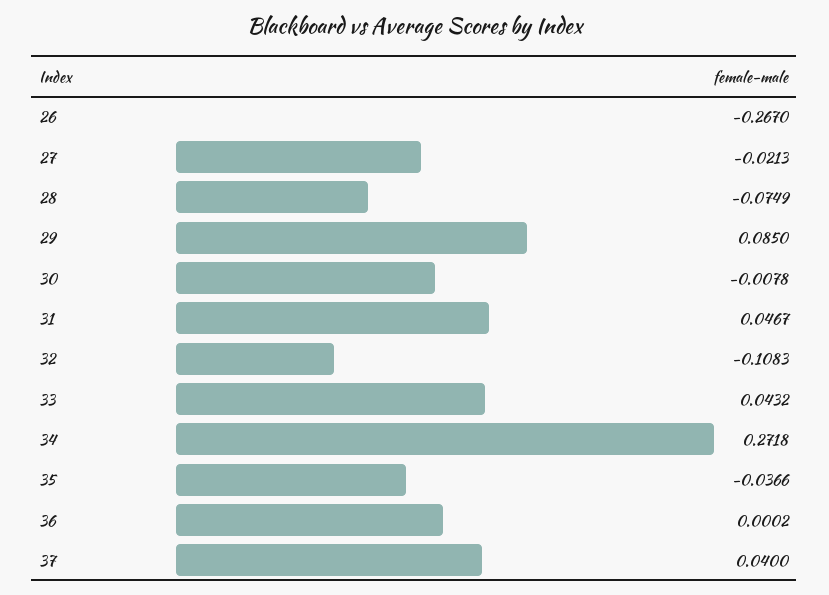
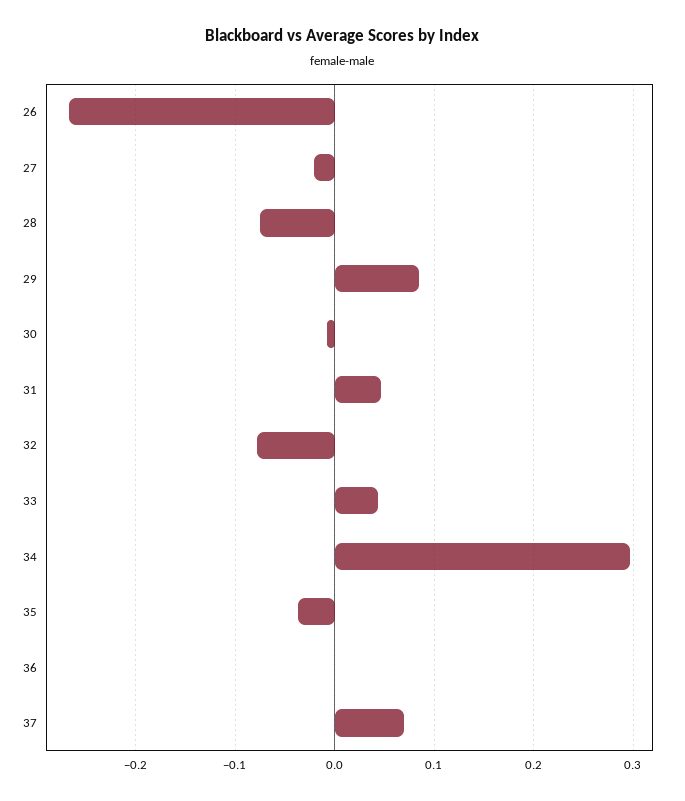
  {
    "26": -0.267,
    "27": -0.0213,
    "28": -0.0749,
    "29": 0.085,
    "30": -0.0078,
    "31": 0.0467,
-   "32": -0.1083,
+   "32": -0.08,
    "33": 0.0432,
-   "34": 0.2718,
+   "34": 0.3,
    "35": -0.0366,
    "36": 0.0002,
-   "37": 0.04
+   "37": 0.07
  }

